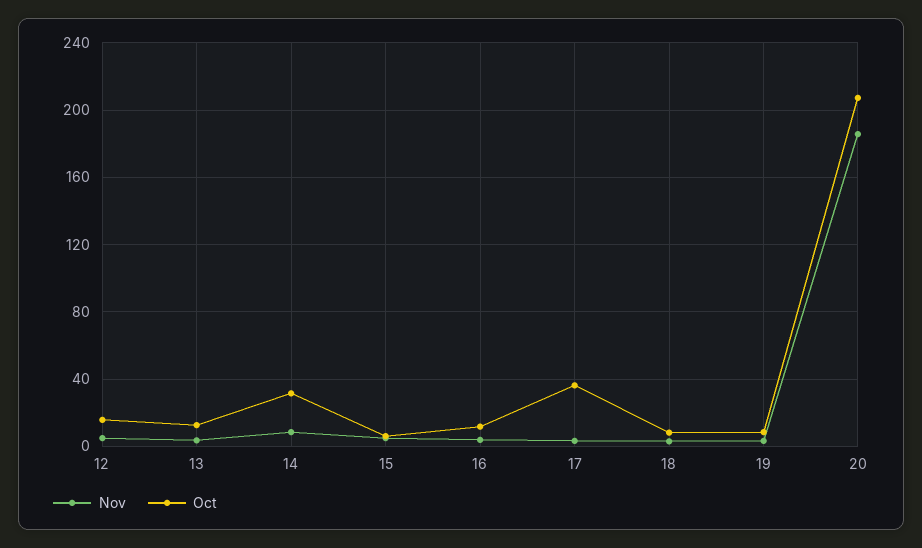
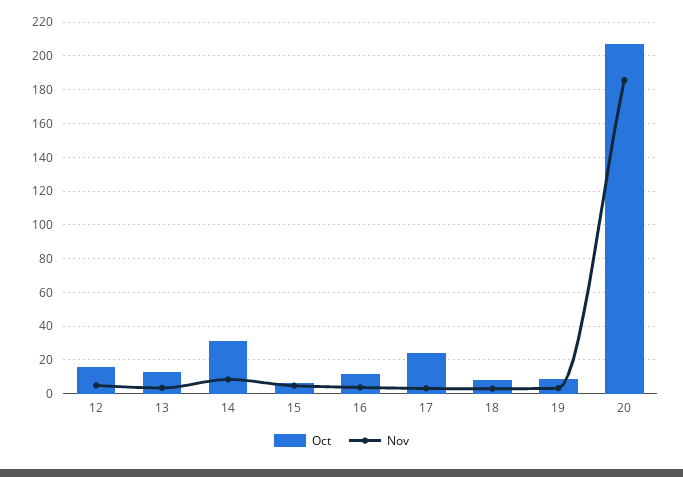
  {
    "Nov": {
      "12": 5,
      "13": 5,
      "14": 10,
      "15": 5,
      "16": 5,
      "17": 5,
      "18": 5,
      "19": 5,
      "20": 185
    },
    "Oct": {
      "12": 15,
      "13": 15,
      "14": 30,
      "15": 5,
      "16": 10,
-     "17": 35,
+     "17": 25,
      "18": 10,
      "19": 10,
      "20": 205
    }
  }

